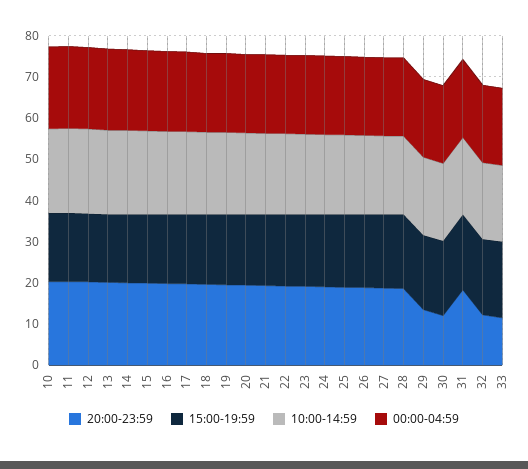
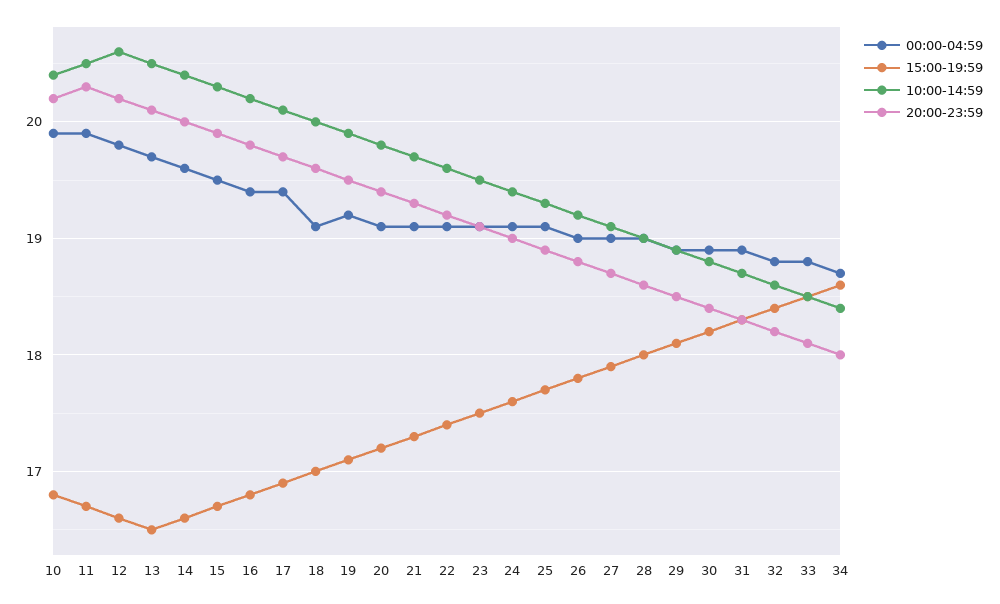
  {
    "20:00-23:59": {
      "10": 20.2,
      "11": 20.3,
      "12": 20.2,
      "13": 20.1,
      "14": 20,
      "15": 19.9,
      "16": 19.8,
      "17": 19.7,
      "18": 19.6,
      "19": 19.5,
      "20": 19.4,
      "21": 19.3,
      "22": 19.2,
      "23": 19.1,
      "24": 19,
      "25": 18.9,
      "26": 18.8,
      "27": 18.7,
      "28": 18.6,
-     "29": 14,
+     "29": 18.5,
-     "30": 12,
+     "30": 18.4,
      "31": 18.3,
-     "32": 12,
+     "32": 18.2,
-     "33": 12
+     "33": 18.1,
+     "34": 18
    },
    "15:00-19:59": {
      "10": 16.8,
      "11": 16.7,
      "12": 16.6,
      "13": 16.5,
      "14": 16.6,
      "15": 16.7,
      "16": 16.8,
      "17": 16.9,
      "18": 17,
      "19": 17.1,
      "20": 17.2,
      "21": 17.3,
      "22": 17.4,
      "23": 17.5,
      "24": 17.6,
      "25": 17.7,
      "26": 17.8,
      "27": 17.9,
      "28": 18,
      "29": 18.1,
      "30": 18.2,
      "31": 18.3,
      "32": 18.4,
-     "33": 18.5
+     "33": 18.5,
+     "34": 18.6
    },
    "10:00-14:59": {
      "10": 20.4,
      "11": 20.5,
      "12": 20.6,
      "13": 20.5,
      "14": 20.4,
      "15": 20.3,
      "16": 20.2,
      "17": 20.1,
      "18": 20,
      "19": 19.9,
      "20": 19.8,
      "21": 19.7,
      "22": 19.6,
      "23": 19.5,
      "24": 19.4,
      "25": 19.3,
      "26": 19.2,
      "27": 19.1,
      "28": 19,
      "29": 18.9,
      "30": 18.8,
      "31": 18.7,
      "32": 18.6,
-     "33": 18.5
+     "33": 18.5,
+     "34": 18.4
    },
    "00:00-04:59": {
      "10": 19.9,
      "11": 19.9,
      "12": 19.8,
      "13": 19.7,
      "14": 19.6,
      "15": 19.5,
      "16": 19.4,
      "17": 19.4,
      "18": 19.1,
      "19": 19.2,
      "20": 19.1,
      "21": 19.1,
      "22": 19.1,
      "23": 19.1,
      "24": 19.1,
      "25": 19.1,
      "26": 19,
      "27": 19,
      "28": 19,
      "29": 18.9,
      "30": 18.9,
      "31": 18.9,
      "32": 18.8,
-     "33": 18.8
+     "33": 18.8,
+     "34": 18.7
    }
  }

